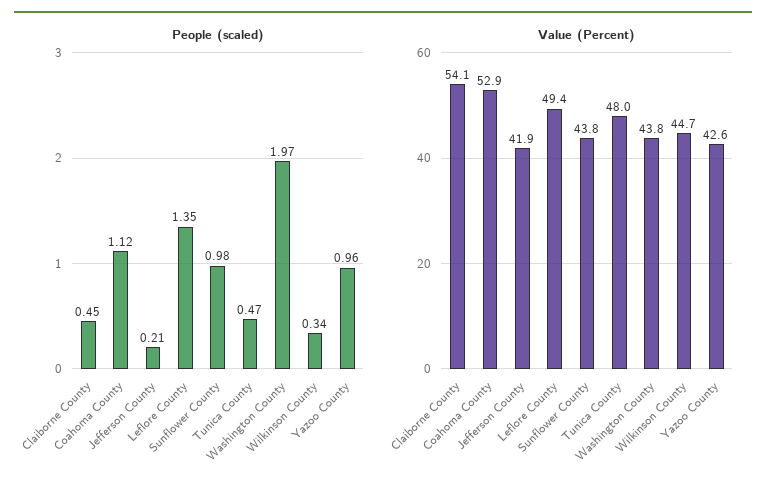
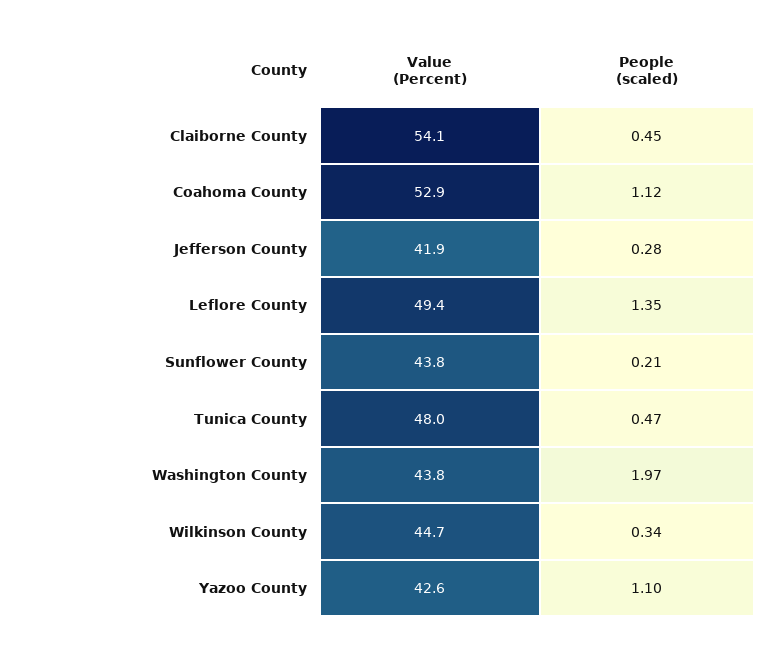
  {
    "People (scaled)": {
      "Claiborne County": 0.45,
      "Coahoma County": 1.12,
-     "Jefferson County": 0.21,
+     "Jefferson County": 0.28,
      "Leflore County": 1.35,
-     "Sunflower County": 0.98,
+     "Sunflower County": 0.21,
      "Tunica County": 0.47,
      "Washington County": 1.97,
      "Wilkinson County": 0.34,
-     "Yazoo County": 0.96
+     "Yazoo County": 1.1
    },
    "Value (Percent)": {
      "Claiborne County": 54.1,
      "Coahoma County": 52.9,
      "Jefferson County": 41.9,
      "Leflore County": 49.4,
      "Sunflower County": 43.8,
      "Tunica County": 48,
      "Washington County": 43.8,
      "Wilkinson County": 44.7,
      "Yazoo County": 42.6
    }
  }

